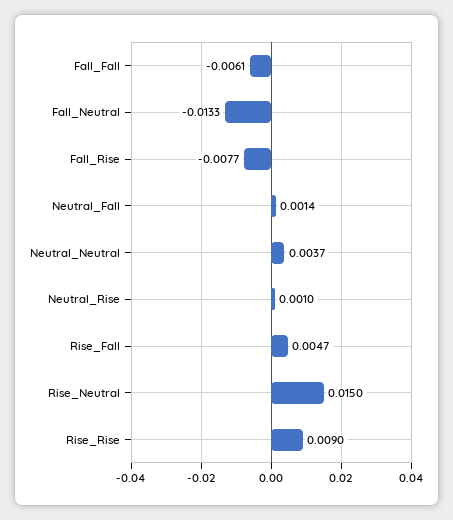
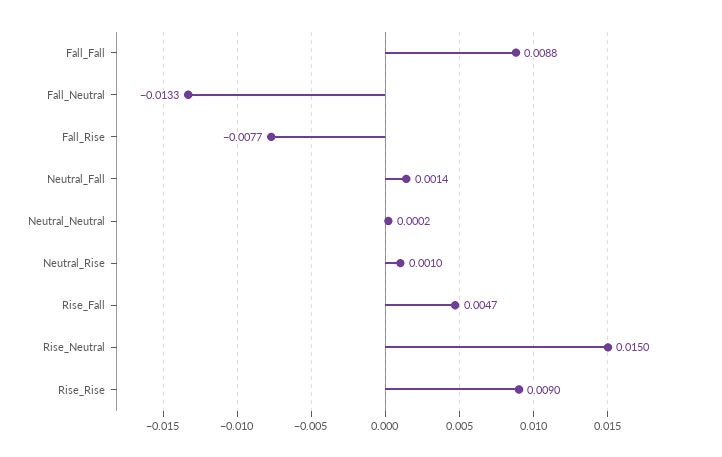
  {
-   "Fall_Fall": -0.0061,
+   "Fall_Fall": 0.0088,
    "Fall_Neutral": -0.0133,
    "Fall_Rise": -0.0077,
    "Neutral_Fall": 0.0014,
-   "Neutral_Neutral": 0.0037,
+   "Neutral_Neutral": 0.0002,
    "Neutral_Rise": 0.001,
    "Rise_Fall": 0.0047,
    "Rise_Neutral": 0.015,
    "Rise_Rise": 0.009
  }

